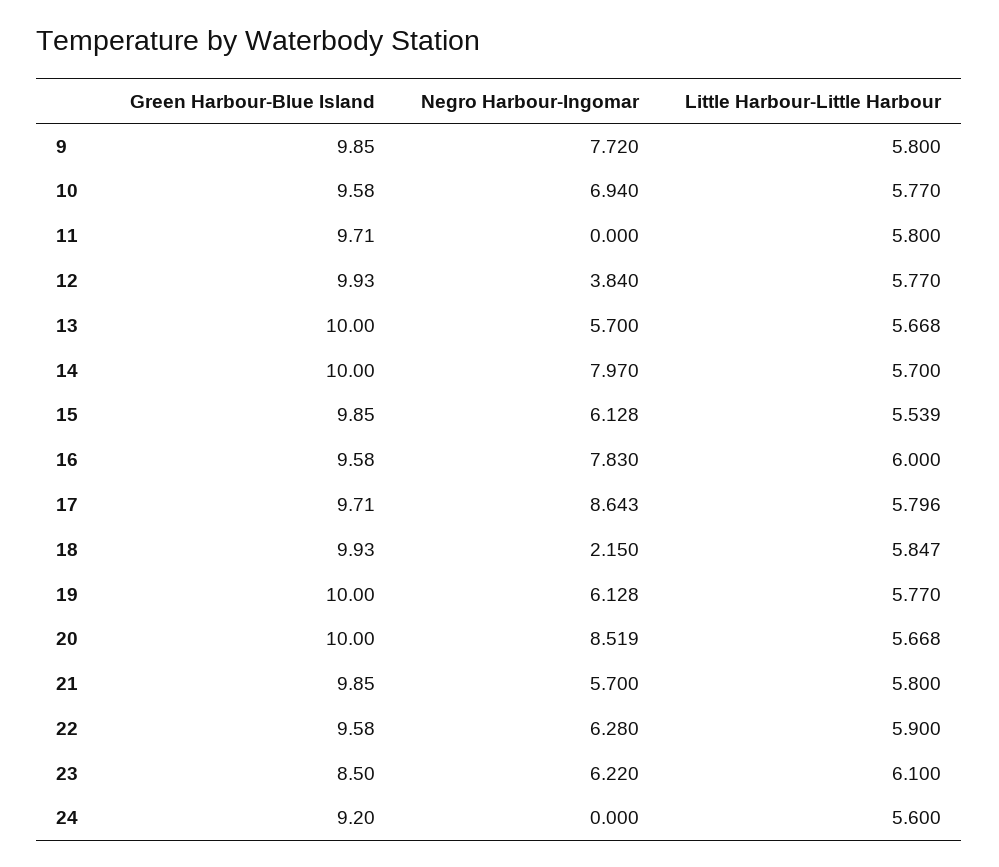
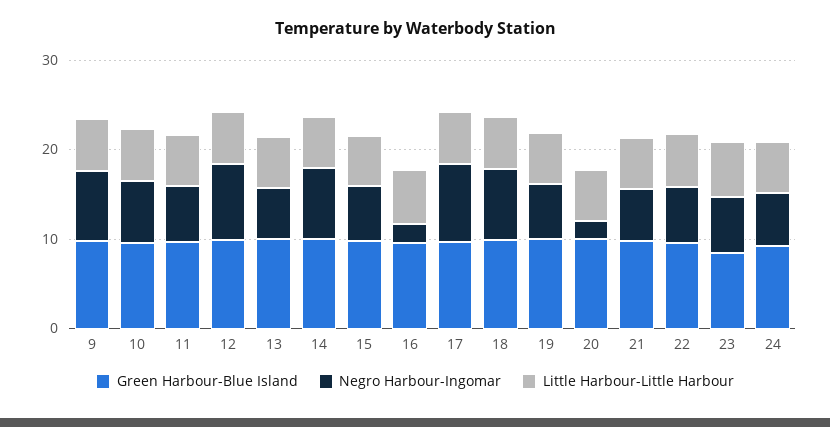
  {
    "Green Harbour-Blue Island": {
      "9": 9.85,
      "10": 9.58,
      "11": 9.71,
      "12": 9.93,
      "13": 10,
      "14": 10,
      "15": 9.85,
      "16": 9.58,
      "17": 9.71,
      "18": 9.93,
      "19": 10,
      "20": 10,
      "21": 9.85,
      "22": 9.58,
      "23": 8.5,
      "24": 9.2
    },
    "Negro Harbour-Ingomar": {
      "9": 7.72,
      "10": 6.94,
-     "11": 0,
+     "11": 6,
-     "12": 3.84,
+     "12": 8,
      "13": 5.7,
      "14": 7.97,
      "15": 6.128,
-     "16": 7.83,
+     "16": 2,
      "17": 8.643,
-     "18": 2.15,
+     "18": 8,
      "19": 6.128,
-     "20": 8.519,
+     "20": 2,
      "21": 5.7,
      "22": 6.28,
      "23": 6.22,
-     "24": 0
+     "24": 6
    },
    "Little Harbour-Little Harbour": {
      "9": 5.8,
      "10": 5.77,
      "11": 5.8,
      "12": 5.77,
      "13": 5.668,
      "14": 5.7,
      "15": 5.539,
      "16": 6,
      "17": 5.796,
      "18": 5.847,
      "19": 5.77,
      "20": 5.668,
      "21": 5.8,
      "22": 5.9,
      "23": 6.1,
      "24": 5.6
    }
  }

